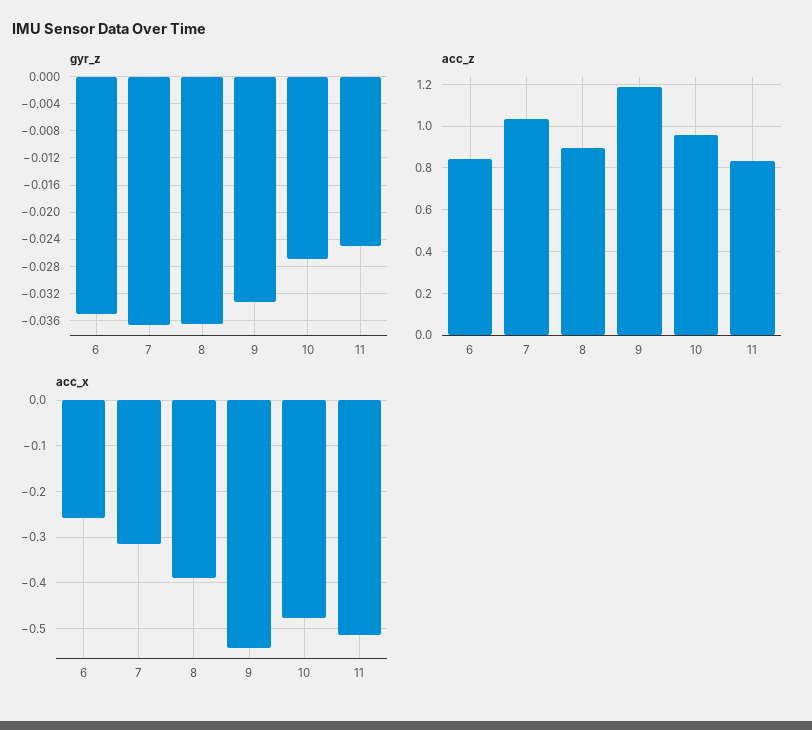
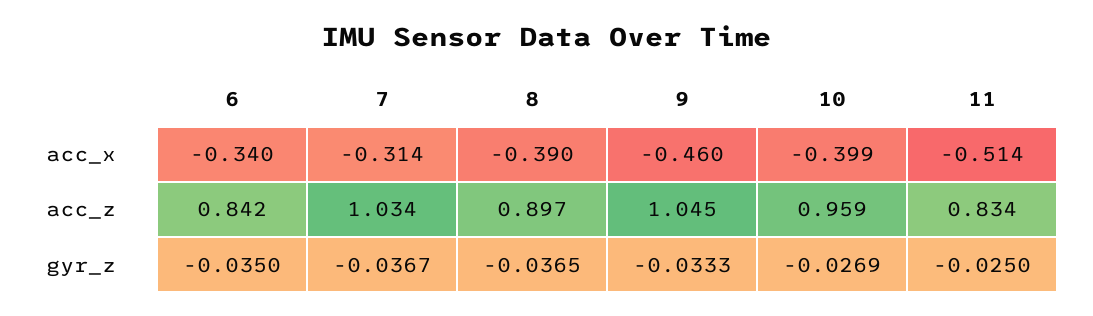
  {
    "gyr_z": {
      "6": -0.035,
      "7": -0.0367,
      "8": -0.0365,
      "9": -0.0333,
      "10": -0.0269,
      "11": -0.025
    },
    "acc_z": {
      "6": 0.842,
      "7": 1.034,
      "8": 0.897,
-     "9": 1.2,
+     "9": 1.045,
      "10": 0.959,
      "11": 0.834
    },
    "acc_x": {
-     "6": -0.26,
+     "6": -0.34,
      "7": -0.314,
      "8": -0.39,
-     "9": -0.54,
+     "9": -0.46,
-     "10": -0.48,
+     "10": -0.399,
      "11": -0.514
    }
  }

